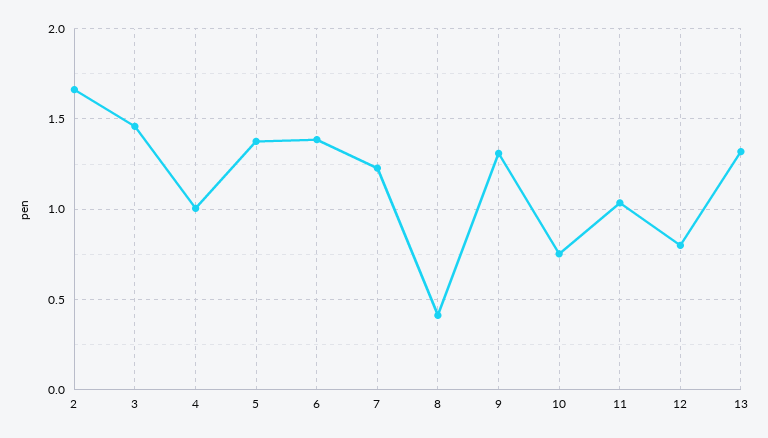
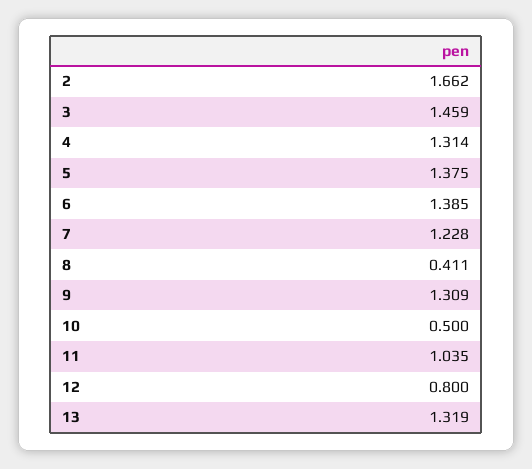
  {
    "2": 1.662,
    "3": 1.459,
-   "4": 1,
+   "4": 1.314,
    "5": 1.375,
    "6": 1.385,
    "7": 1.228,
    "8": 0.411,
    "9": 1.309,
-   "10": 0.75,
+   "10": 0.5,
    "11": 1.035,
    "12": 0.8,
    "13": 1.319
  }

